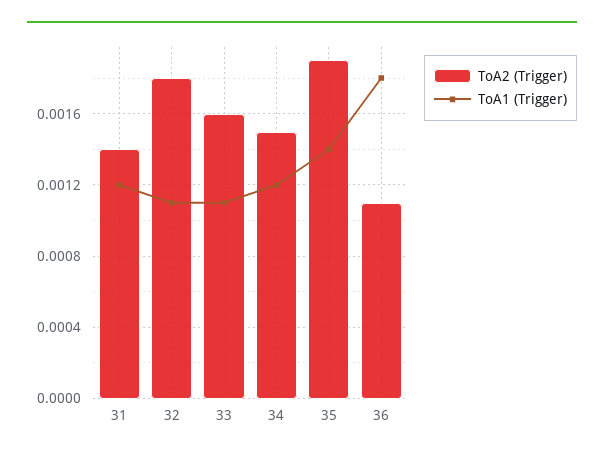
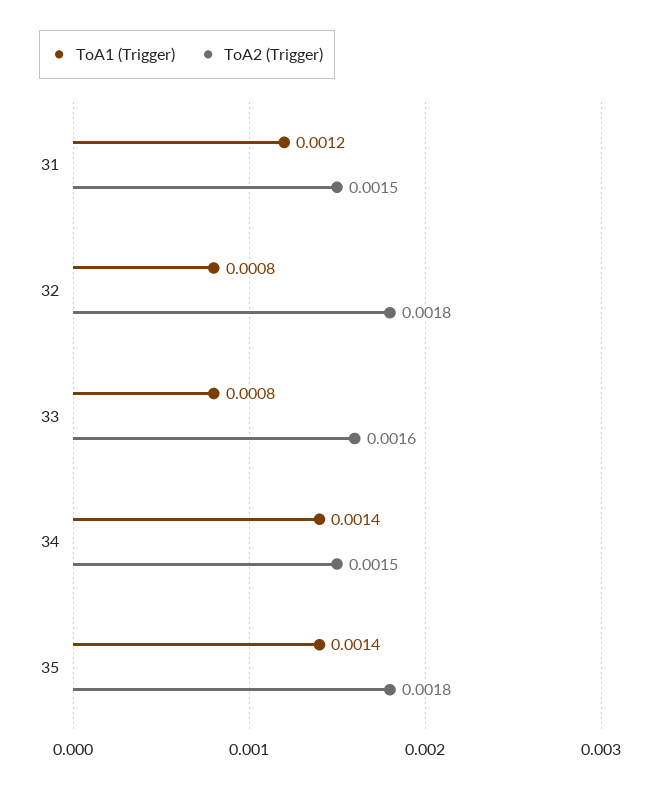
  {
    "ToA2 (Trigger)": {
-     "31": 0.0014,
+     "31": 0.0015,
      "32": 0.0018,
      "33": 0.0016,
      "34": 0.0015,
-     "35": 0.0019,
+     "35": 0.0018
-     "36": 0.0011
    },
    "ToA1 (Trigger)": {
      "31": 0.0012,
-     "32": 0.0011,
+     "32": 0.0008,
-     "33": 0.0011,
+     "33": 0.0008,
-     "34": 0.0012,
+     "34": 0.0014,
-     "35": 0.0014,
+     "35": 0.0014
-     "36": 0.0018
    }
  }

